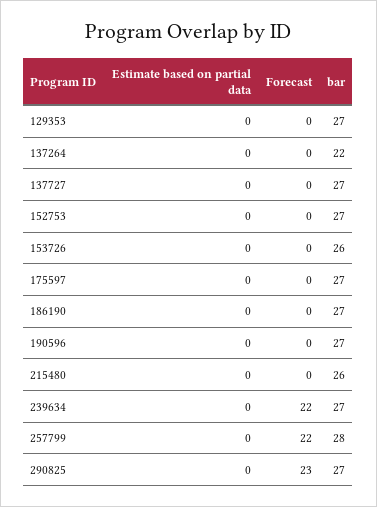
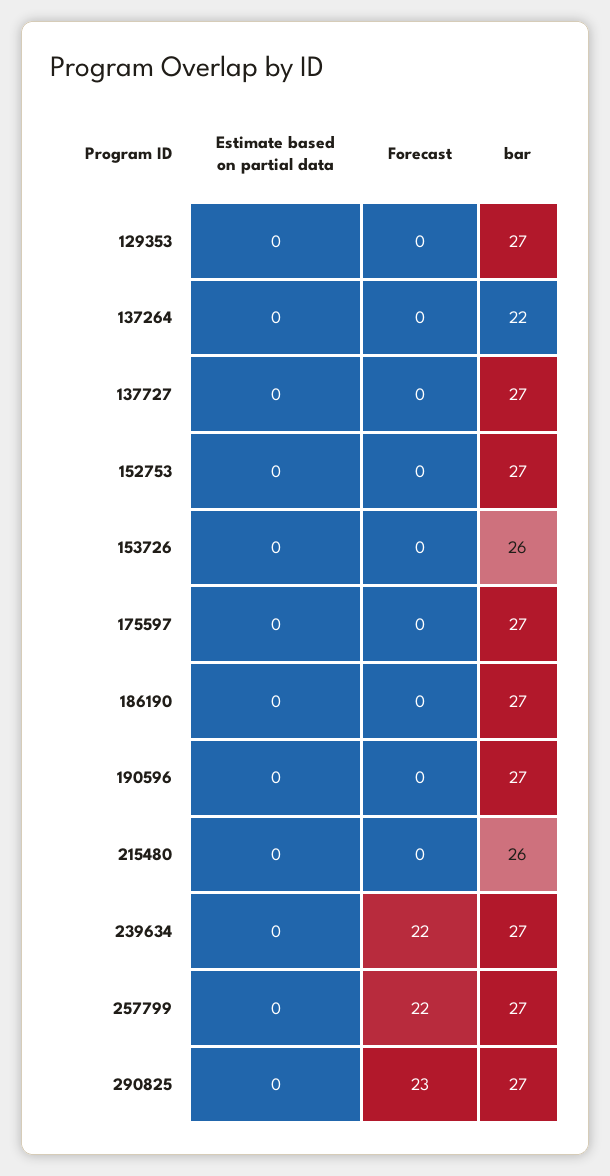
  {
    "Estimate based on partial data": {
      "129353": 0,
      "137264": 0,
      "137727": 0,
      "152753": 0,
      "153726": 0,
      "175597": 0,
      "186190": 0,
      "190596": 0,
      "215480": 0,
      "239634": 0,
      "257799": 0,
      "290825": 0
    },
    "Forecast": {
      "129353": 0,
      "137264": 0,
      "137727": 0,
      "152753": 0,
      "153726": 0,
      "175597": 0,
      "186190": 0,
      "190596": 0,
      "215480": 0,
      "239634": 22,
      "257799": 22,
      "290825": 23
    },
    "bar": {
      "129353": 27,
      "137264": 22,
      "137727": 27,
      "152753": 27,
      "153726": 26,
      "175597": 27,
      "186190": 27,
      "190596": 27,
      "215480": 26,
      "239634": 27,
-     "257799": 28,
+     "257799": 27,
      "290825": 27
    }
  }

